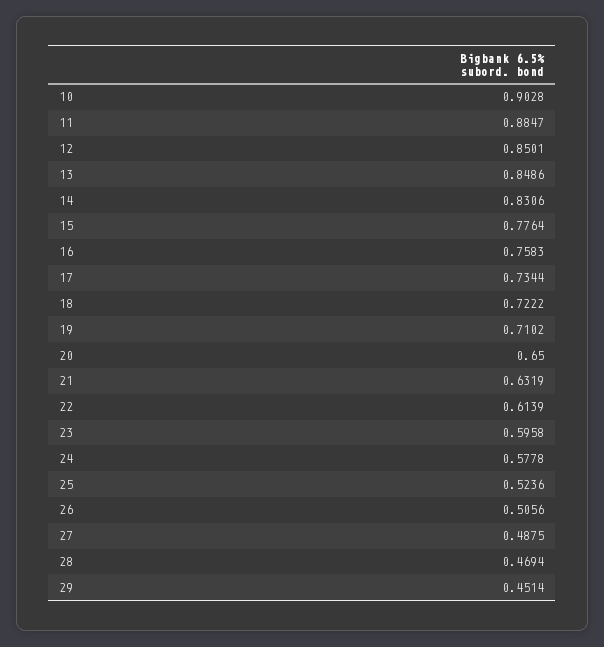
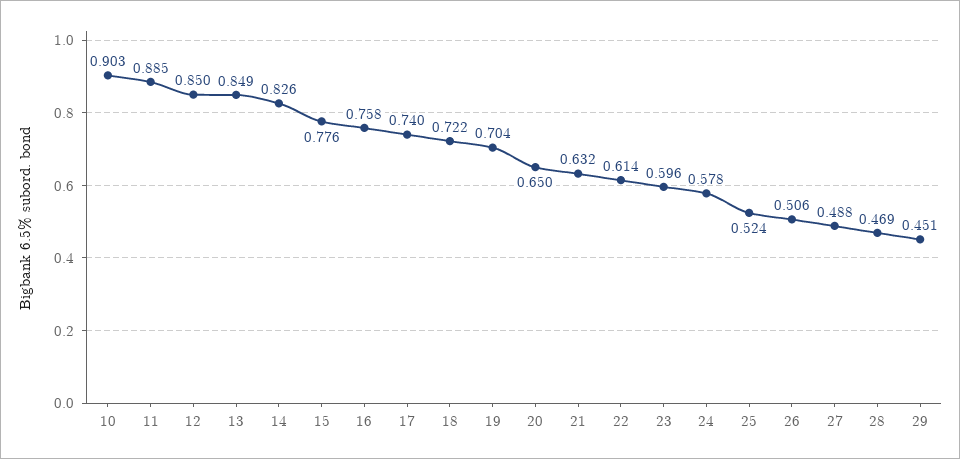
  {
    "10": 0.9028,
    "11": 0.8847,
    "12": 0.8501,
    "13": 0.8486,
-   "14": 0.8306,
+   "14": 0.826,
    "15": 0.7764,
    "16": 0.7583,
-   "17": 0.7344,
+   "17": 0.74,
    "18": 0.7222,
-   "19": 0.7102,
+   "19": 0.704,
    "20": 0.65,
    "21": 0.6319,
    "22": 0.6139,
    "23": 0.5958,
    "24": 0.5778,
    "25": 0.5236,
    "26": 0.5056,
    "27": 0.4875,
    "28": 0.4694,
    "29": 0.4514
  }

